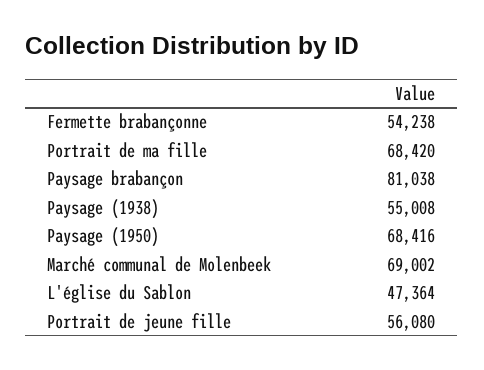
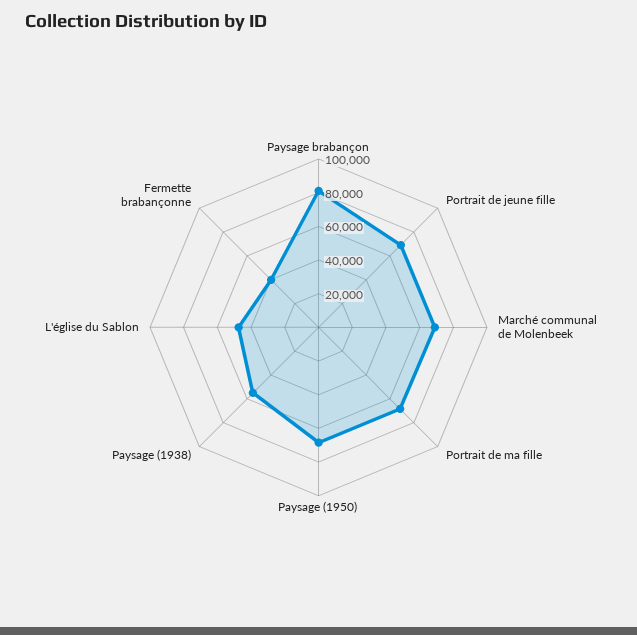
  {
-   "Fermette brabançonne": 54238,
+   "Fermette brabançonne": 40000,
    "Portrait de ma fille": 68420,
    "Paysage brabançon": 81038,
    "Paysage (1938)": 55008,
    "Paysage (1950)": 68416,
    "Marché communal de Molenbeek": 69002,
    "L'église du Sablon": 47364,
-   "Portrait de jeune fille": 56080
+   "Portrait de jeune fille": 70000
  }

